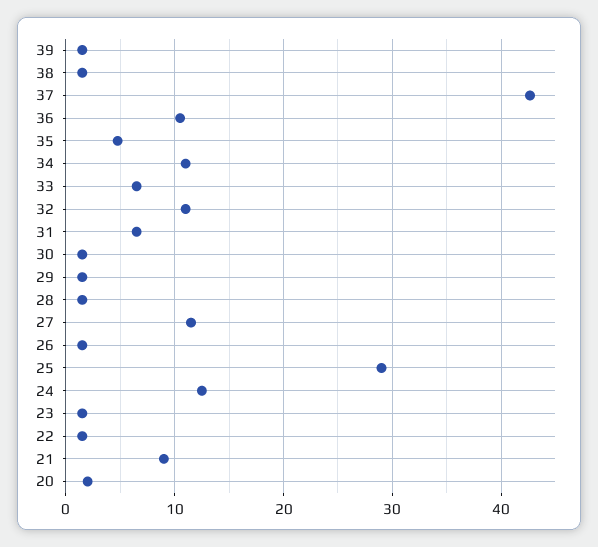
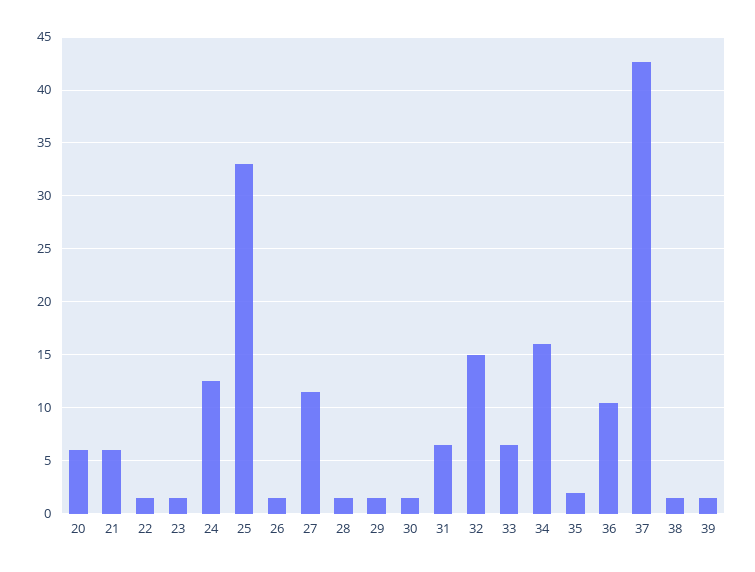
  {
    "39": 2,
    "38": 2,
    "37": 43,
    "36": 11,
-   "35": 5,
+   "35": 2,
-   "34": 11,
+   "34": 16,
    "33": 7,
-   "32": 11,
+   "32": 15,
    "31": 7,
    "30": 2,
    "29": 2,
    "28": 2,
    "27": 12,
    "26": 2,
-   "25": 29,
+   "25": 33,
    "24": 13,
    "23": 2,
    "22": 2,
-   "21": 9,
+   "21": 6,
-   "20": 2
+   "20": 6
  }

